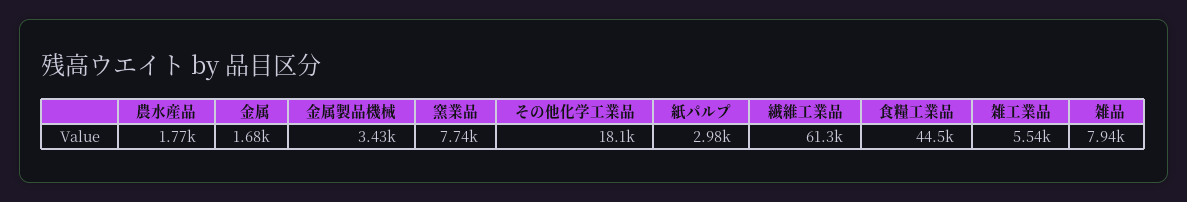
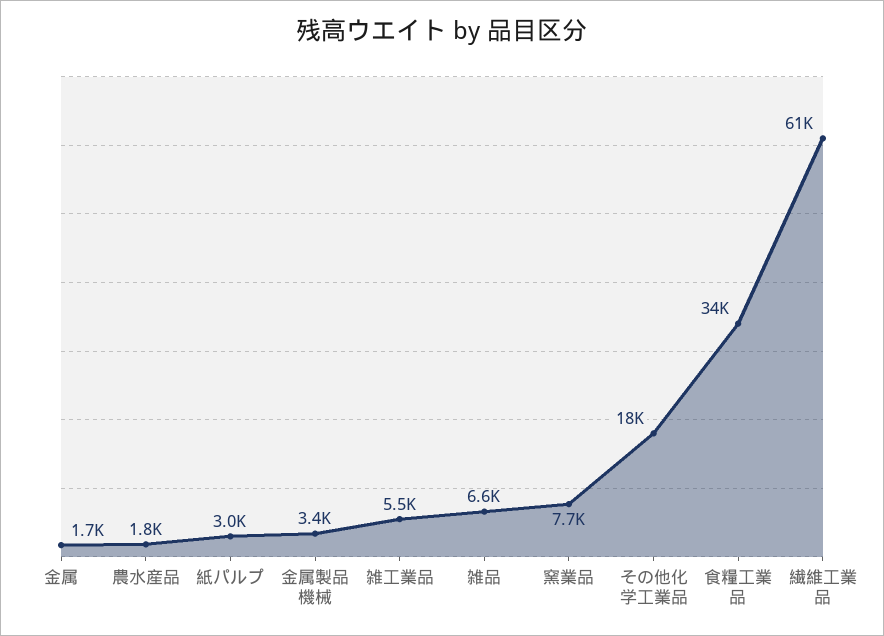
  {
    "農水産品": 1770,
    "金属": 1680,
    "金属製品機械": 3430,
    "窯業品": 7740,
    "その他化学工業品": 18100,
    "紙パルプ": 2980,
    "繊維工業品": 61300,
-   "食糧工業品": 44500,
+   "食糧工業品": 34000,
    "雑工業品": 5540,
-   "雑品": 7940
+   "雑品": 6600
  }

